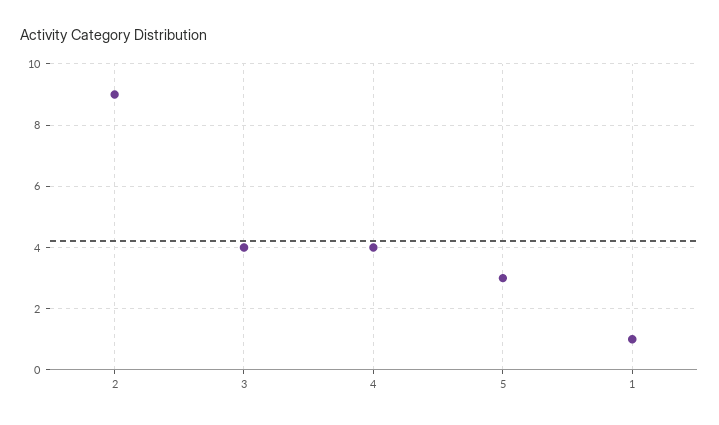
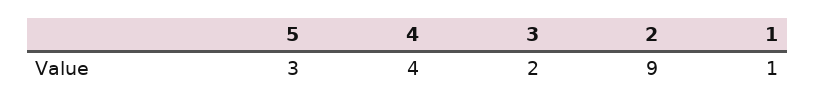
  {
    "2": 9,
-   "3": 4,
+   "3": 2,
    "4": 4,
    "5": 3,
    "1": 1
  }

